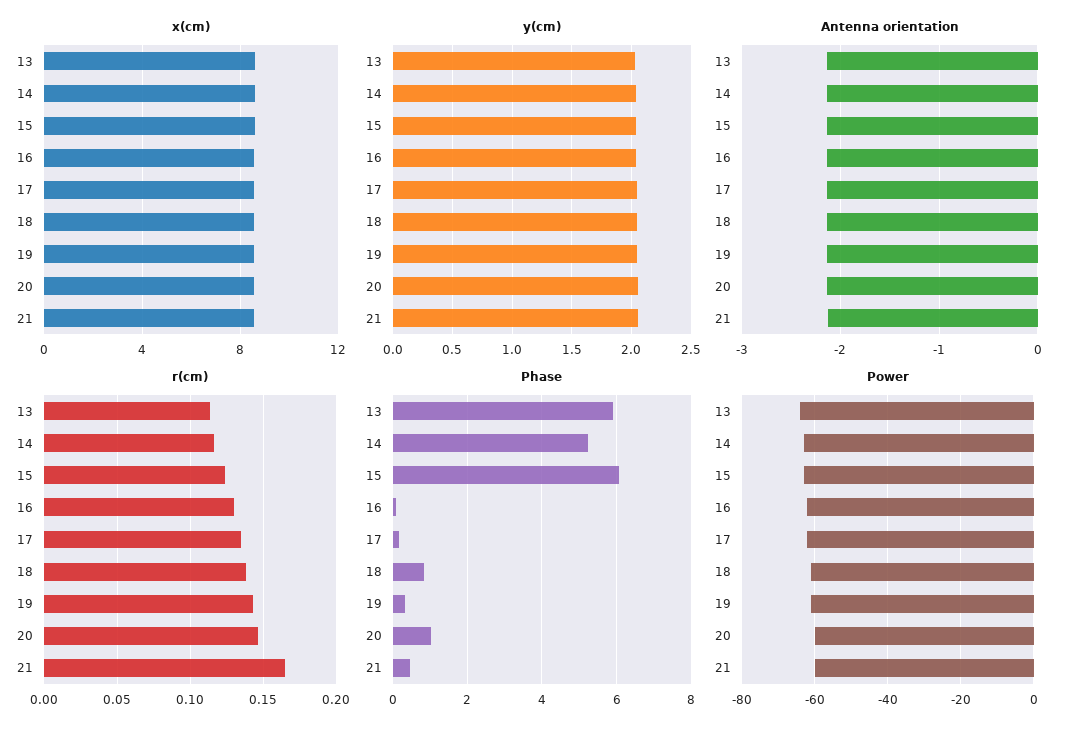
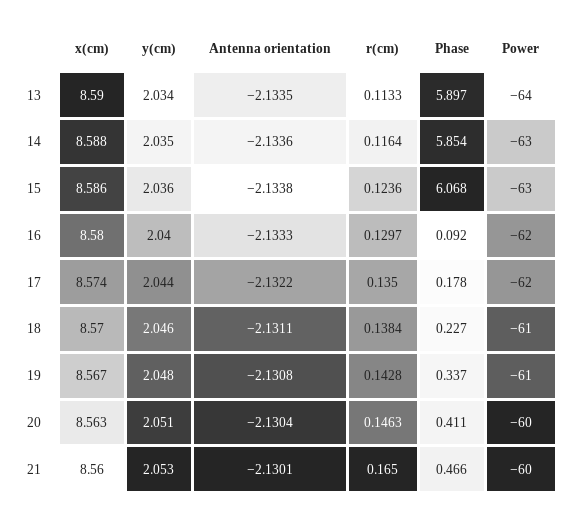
  {
    "x(cm)": {
      "13": 8.59,
      "14": 8.588,
      "15": 8.586,
      "16": 8.58,
      "17": 8.574,
      "18": 8.57,
      "19": 8.567,
      "20": 8.563,
      "21": 8.56
    },
    "y(cm)": {
      "13": 2.034,
      "14": 2.035,
      "15": 2.036,
      "16": 2.04,
      "17": 2.044,
      "18": 2.046,
      "19": 2.048,
      "20": 2.051,
      "21": 2.053
    },
    "Antenna orientation": {
      "13": -2.1335,
      "14": -2.1336,
      "15": -2.1338,
      "16": -2.1333,
      "17": -2.1322,
      "18": -2.1311,
      "19": -2.1308,
      "20": -2.1304,
      "21": -2.1301
    },
    "r(cm)": {
      "13": 0.1133,
      "14": 0.1164,
      "15": 0.1236,
      "16": 0.1297,
      "17": 0.135,
      "18": 0.1384,
      "19": 0.1428,
      "20": 0.1463,
      "21": 0.165
    },
    "Phase": {
      "13": 5.897,
-     "14": 5.2,
+     "14": 5.854,
      "15": 6.068,
      "16": 0.092,
      "17": 0.178,
-     "18": 0.8,
+     "18": 0.227,
      "19": 0.337,
-     "20": 1,
+     "20": 0.411,
      "21": 0.466
    },
    "Power": {
      "13": -64,
      "14": -63,
      "15": -63,
      "16": -62,
      "17": -62,
      "18": -61,
      "19": -61,
      "20": -60,
      "21": -60
    }
  }

